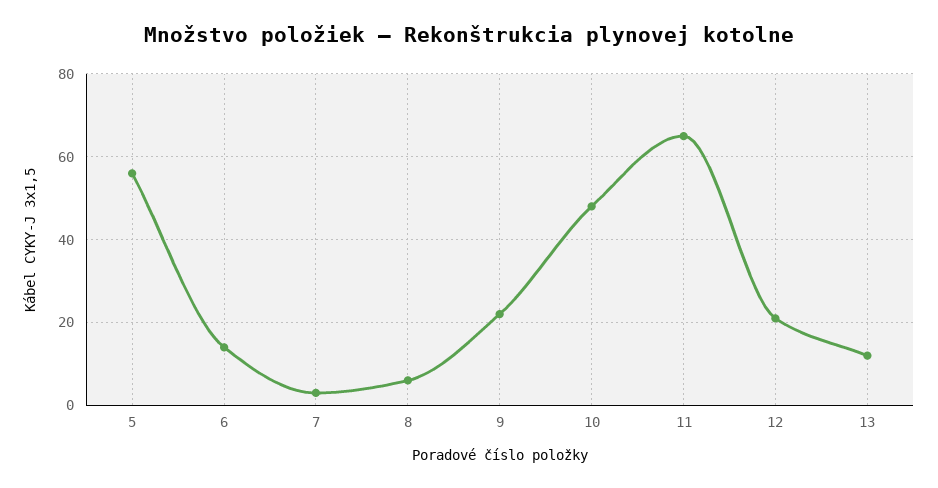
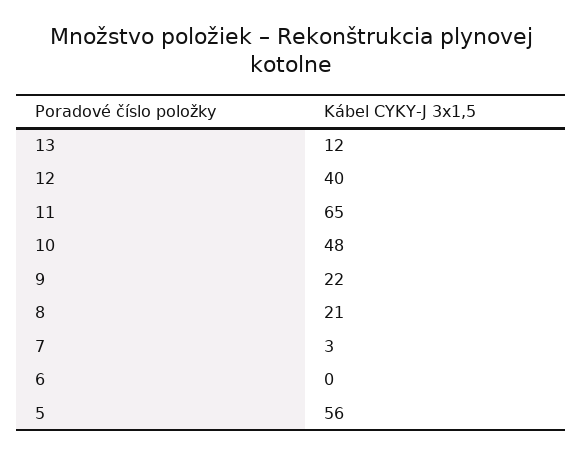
  {
    "5": 56,
-   "6": 15,
+   "6": 0,
    "7": 3,
-   "8": 5,
+   "8": 21,
    "9": 22,
    "10": 48,
    "11": 65,
-   "12": 20,
+   "12": 40,
    "13": 12
  }

